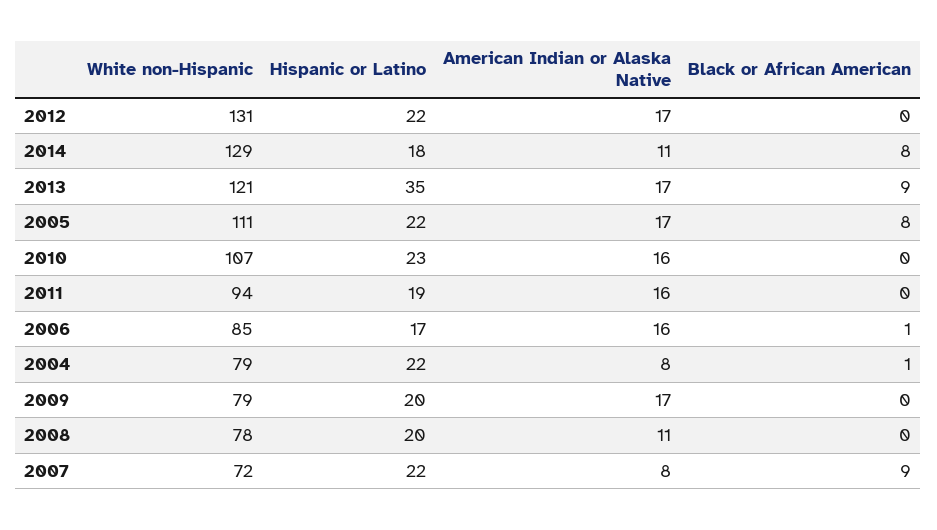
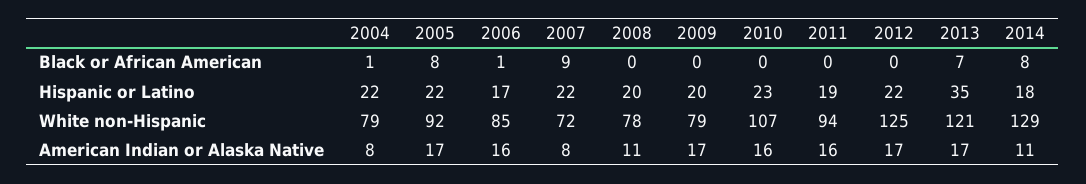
  {
    "White non-Hispanic": {
-     "2012": 131,
+     "2012": 125,
      "2014": 129,
      "2013": 121,
-     "2005": 111,
+     "2005": 92,
      "2010": 107,
      "2011": 94,
      "2006": 85,
      "2004": 79,
      "2009": 79,
      "2008": 78,
      "2007": 72
    },
    "Hispanic or Latino": {
      "2012": 22,
      "2014": 18,
      "2013": 35,
      "2005": 22,
      "2010": 23,
      "2011": 19,
      "2006": 17,
      "2004": 22,
      "2009": 20,
      "2008": 20,
      "2007": 22
    },
    "American Indian or Alaska Native": {
      "2012": 17,
      "2014": 11,
      "2013": 17,
      "2005": 17,
      "2010": 16,
      "2011": 16,
      "2006": 16,
      "2004": 8,
      "2009": 17,
      "2008": 11,
      "2007": 8
    },
    "Black or African American": {
      "2012": 0,
      "2014": 8,
-     "2013": 9,
+     "2013": 7,
      "2005": 8,
      "2010": 0,
      "2011": 0,
      "2006": 1,
      "2004": 1,
      "2009": 0,
      "2008": 0,
      "2007": 9
    }
  }

